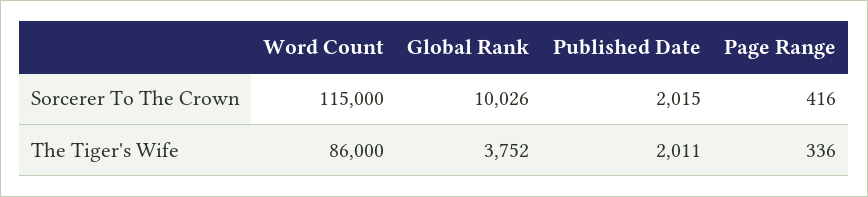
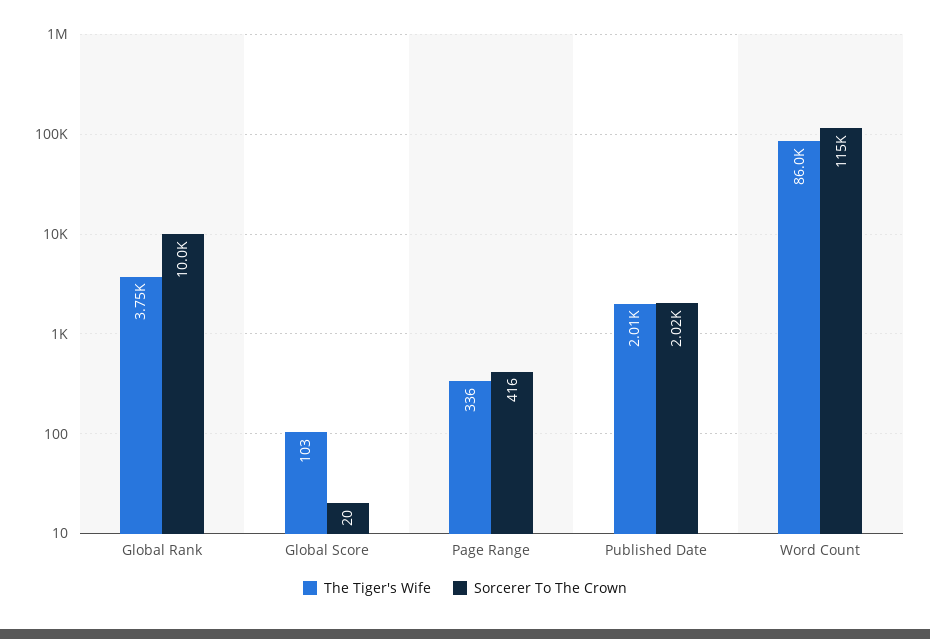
  {
    "Sorcerer To The Crown": {
      "Word Count": 115000,
      "Global Rank": 10026,
      "Published Date": 2015,
-     "Page Range": 416
+     "Page Range": 416,
+     "Global Score": 20
    },
    "The Tiger's Wife": {
      "Word Count": 86000,
      "Global Rank": 3752,
      "Published Date": 2011,
-     "Page Range": 336
+     "Page Range": 336,
+     "Global Score": 103
    }
  }

